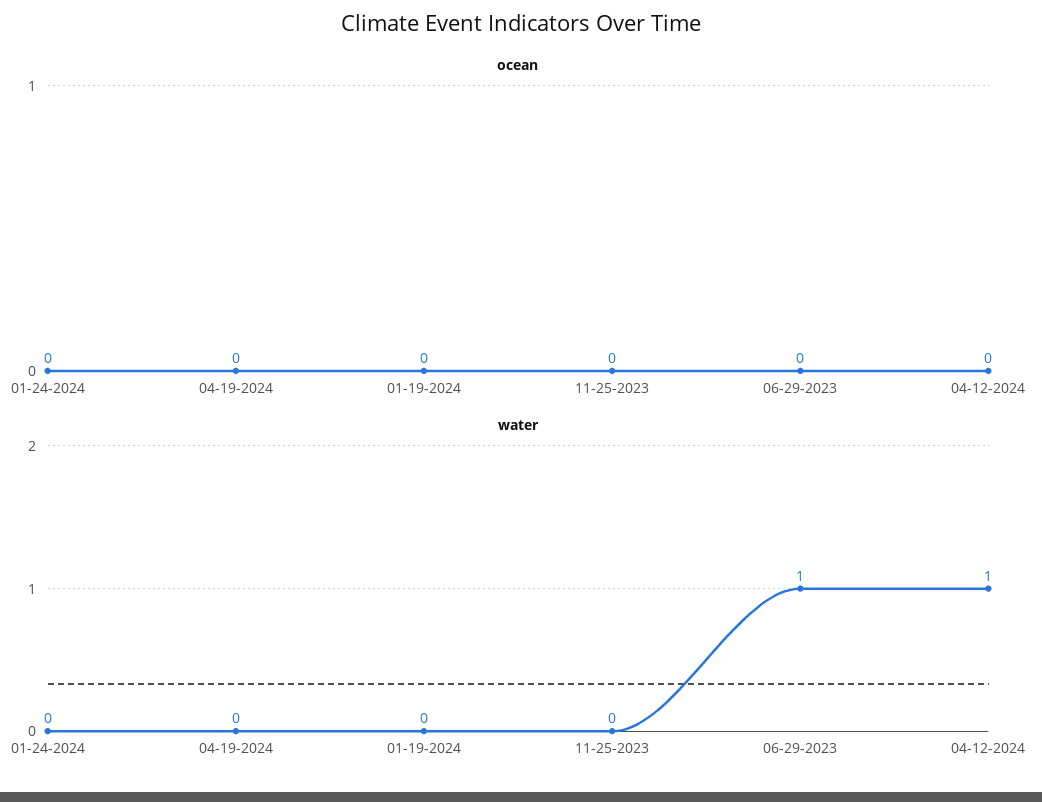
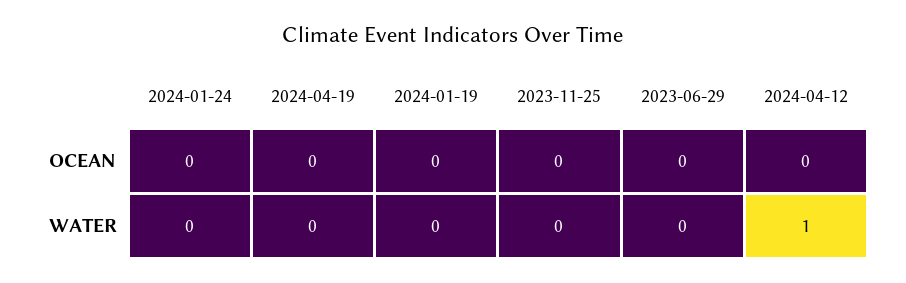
  {
    "ocean": {
      "01-24-2024": 0,
      "04-19-2024": 0,
      "01-19-2024": 0,
      "11-25-2023": 0,
      "06-29-2023": 0,
      "04-12-2024": 0
    },
    "water": {
      "01-24-2024": 0,
      "04-19-2024": 0,
      "01-19-2024": 0,
      "11-25-2023": 0,
-     "06-29-2023": 1,
+     "06-29-2023": 0,
      "04-12-2024": 1
    }
  }

